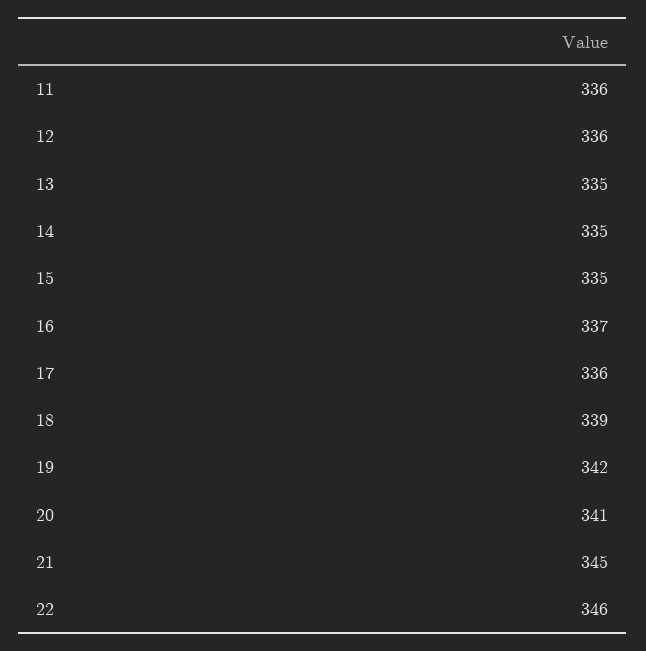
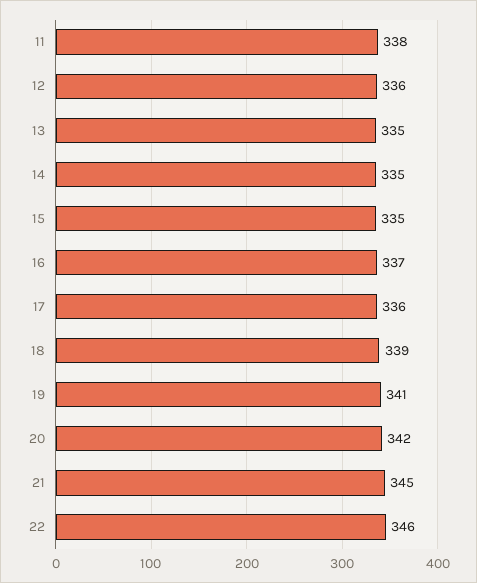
  {
-   "11": 336,
+   "11": 338,
    "12": 336,
    "13": 335,
    "14": 335,
    "15": 335,
    "16": 337,
    "17": 336,
    "18": 339,
-   "19": 342,
+   "19": 341,
-   "20": 341,
+   "20": 342,
    "21": 345,
    "22": 346
  }

